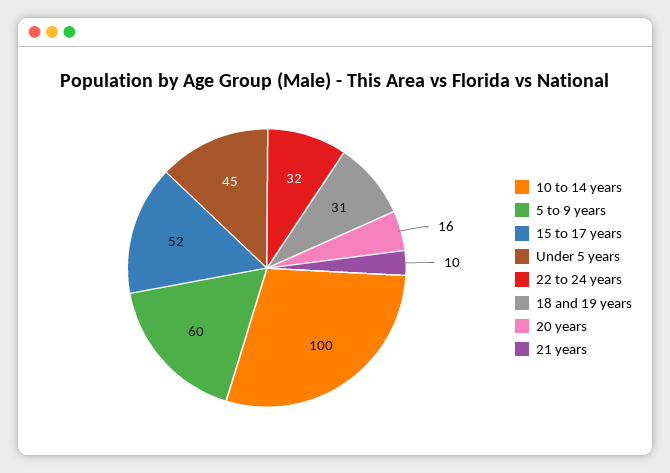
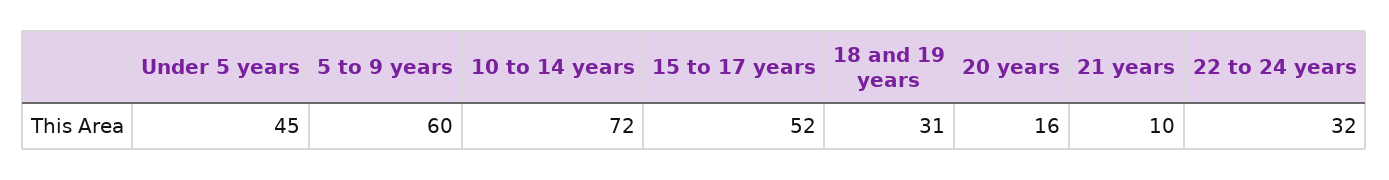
  {
-   "10 to 14 years": 100,
+   "10 to 14 years": 72,
    "5 to 9 years": 60,
    "15 to 17 years": 52,
    "Under 5 years": 45,
    "22 to 24 years": 32,
    "18 and 19 years": 31,
    "20 years": 16,
    "21 years": 10
  }

